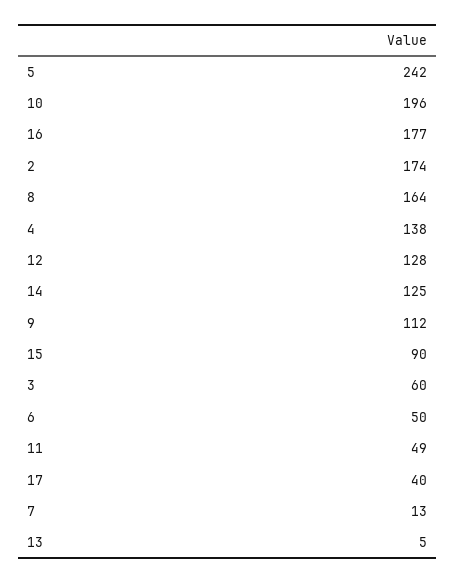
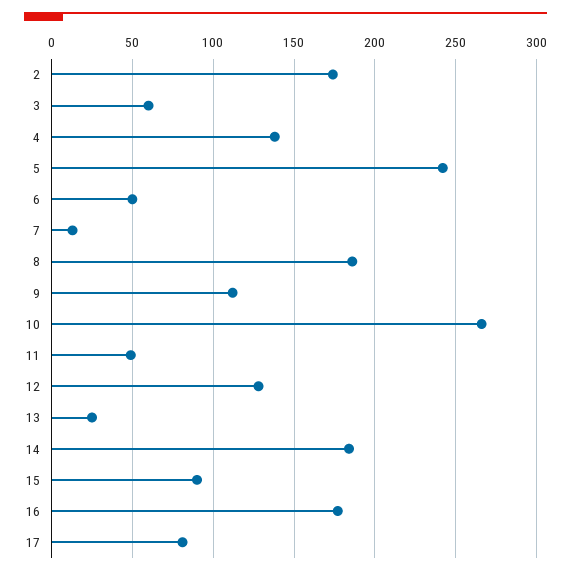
  {
    "5": 242,
-   "10": 196,
+   "10": 265,
    "16": 177,
    "2": 174,
-   "8": 164,
+   "8": 185,
    "4": 138,
    "12": 128,
-   "14": 125,
+   "14": 185,
    "9": 112,
    "15": 90,
    "3": 60,
    "6": 50,
    "11": 49,
-   "17": 40,
+   "17": 80,
    "7": 13,
-   "13": 5
+   "13": 25
  }

